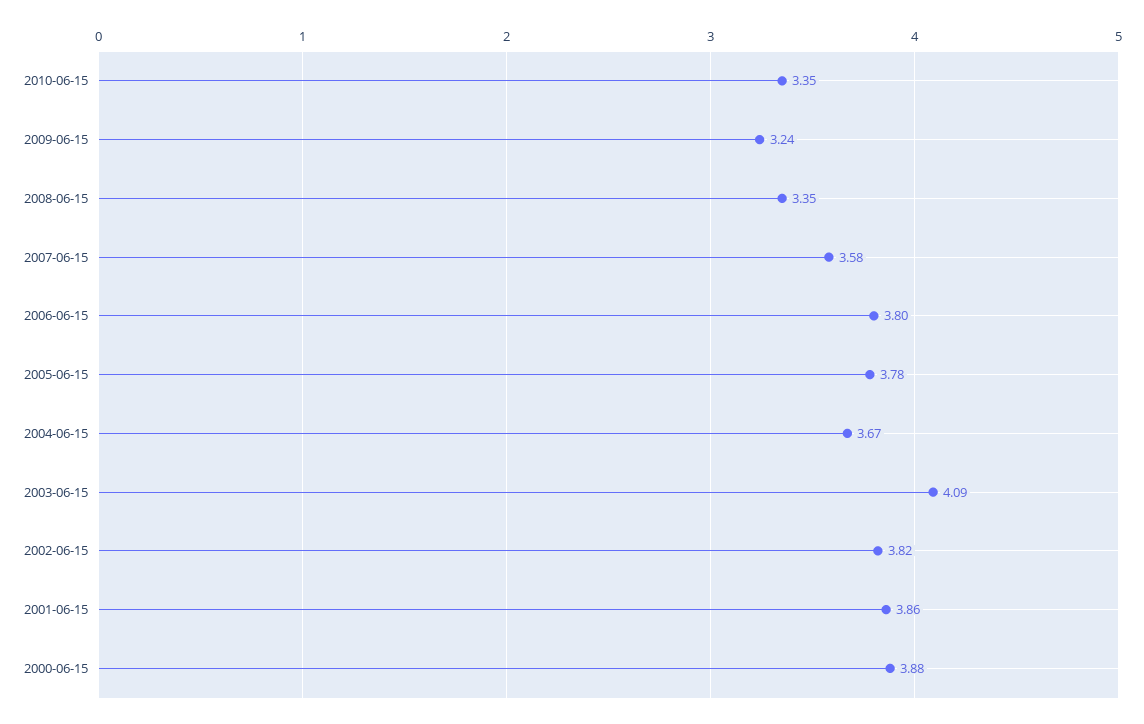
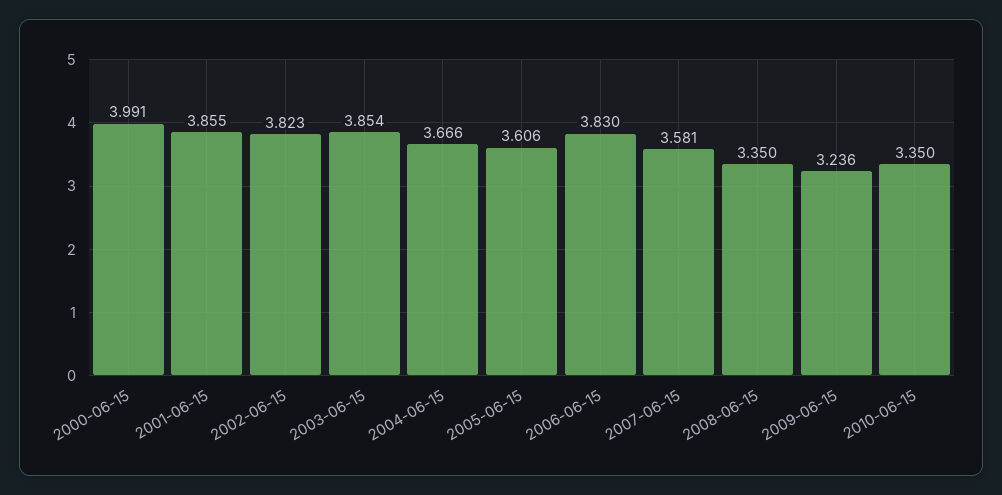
  {
    "2010-06-15": 3.35,
    "2009-06-15": 3.236,
    "2008-06-15": 3.35,
    "2007-06-15": 3.581,
-   "2006-06-15": 3.8,
+   "2006-06-15": 3.83,
-   "2005-06-15": 3.78,
+   "2005-06-15": 3.606,
    "2004-06-15": 3.666,
-   "2003-06-15": 4.09,
+   "2003-06-15": 3.854,
    "2002-06-15": 3.823,
    "2001-06-15": 3.855,
-   "2000-06-15": 3.88
+   "2000-06-15": 3.991
  }

